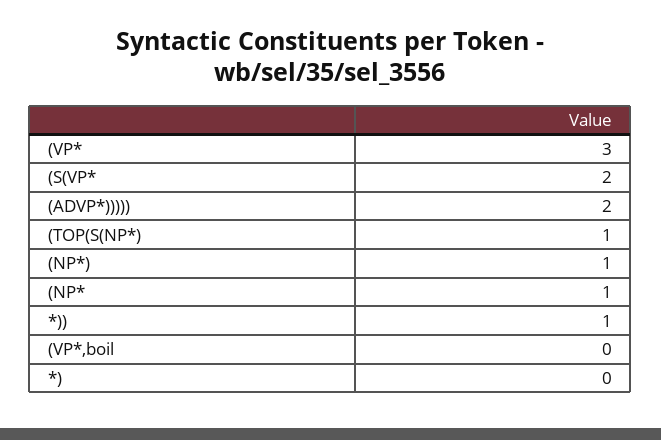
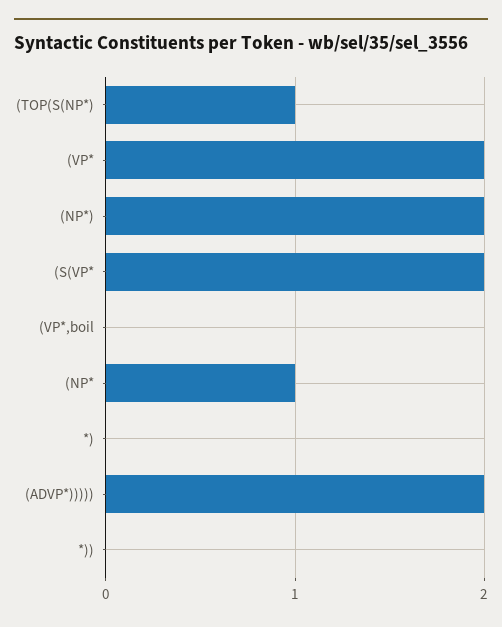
  {
-   "(VP*": 3,
+   "(VP*": 2,
    "(S(VP*": 2,
    "(ADVP*)))))": 2,
    "(TOP(S(NP*)": 1,
-   "(NP*)": 1,
+   "(NP*)": 2,
    "(NP*": 1,
-   "*))": 1,
+   "*))": 0,
    "(VP*,boil": 0,
    "*)": 0
  }

